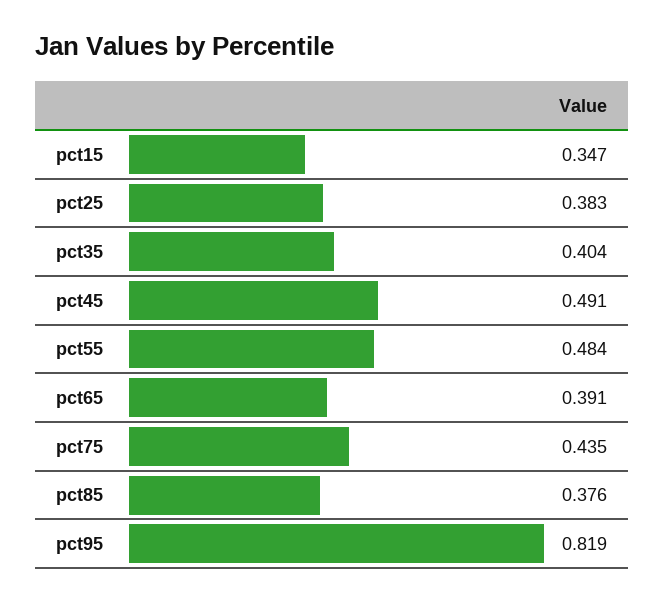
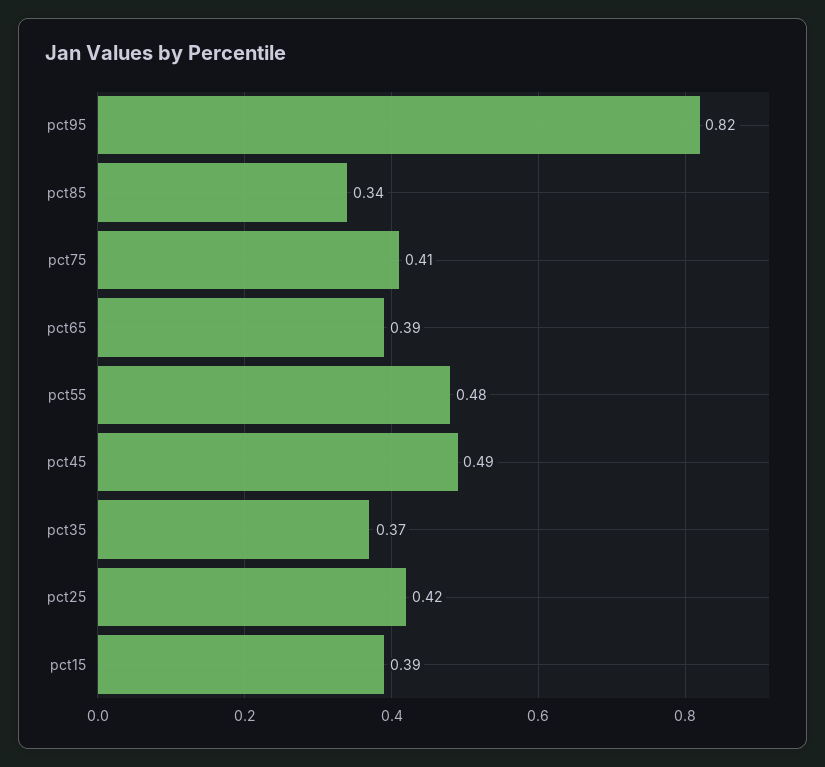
  {
-   "pct15": 0.347,
+   "pct15": 0.39,
-   "pct25": 0.383,
+   "pct25": 0.42,
-   "pct35": 0.404,
+   "pct35": 0.37,
    "pct45": 0.491,
    "pct55": 0.484,
    "pct65": 0.391,
-   "pct75": 0.435,
+   "pct75": 0.41,
-   "pct85": 0.376,
+   "pct85": 0.34,
    "pct95": 0.819
  }

